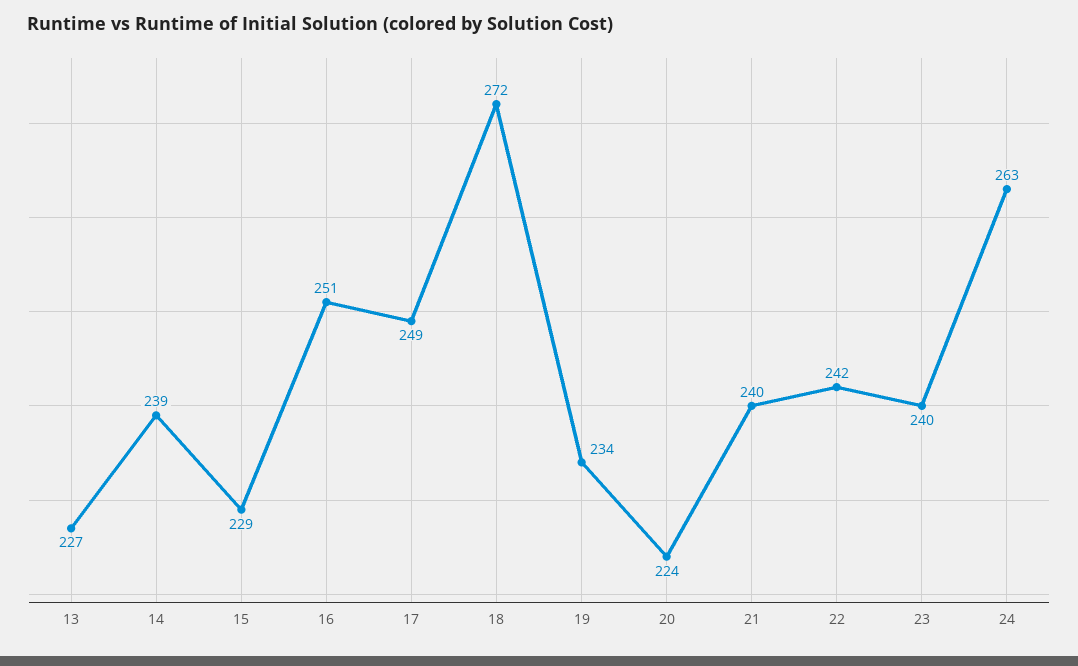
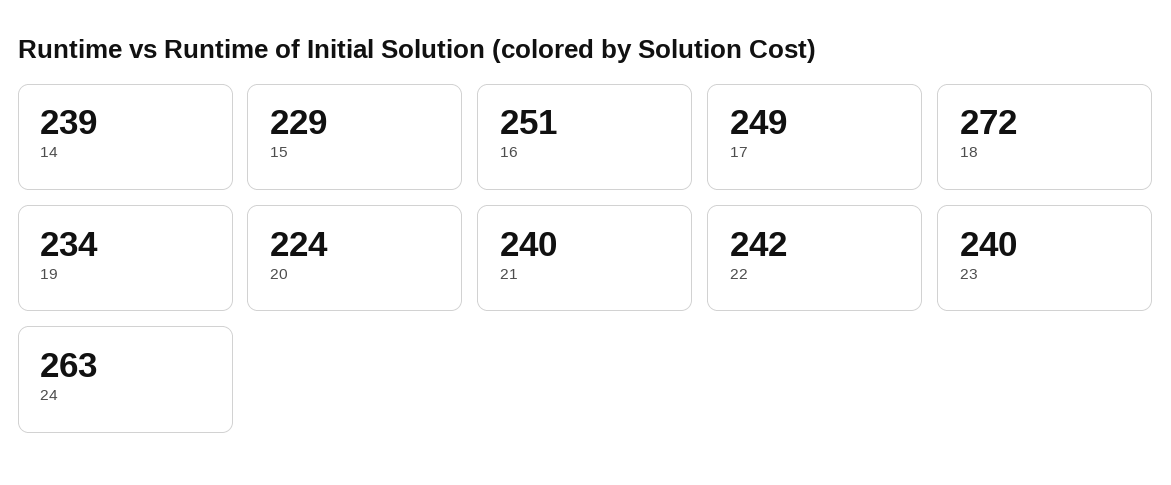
  {
-   "13": 227,
    "14": 239,
    "15": 229,
    "16": 251,
    "17": 249,
    "18": 272,
    "19": 234,
    "20": 224,
    "21": 240,
    "22": 242,
    "23": 240,
    "24": 263
  }

